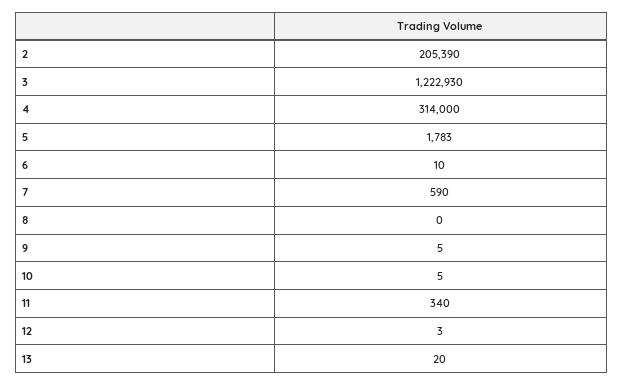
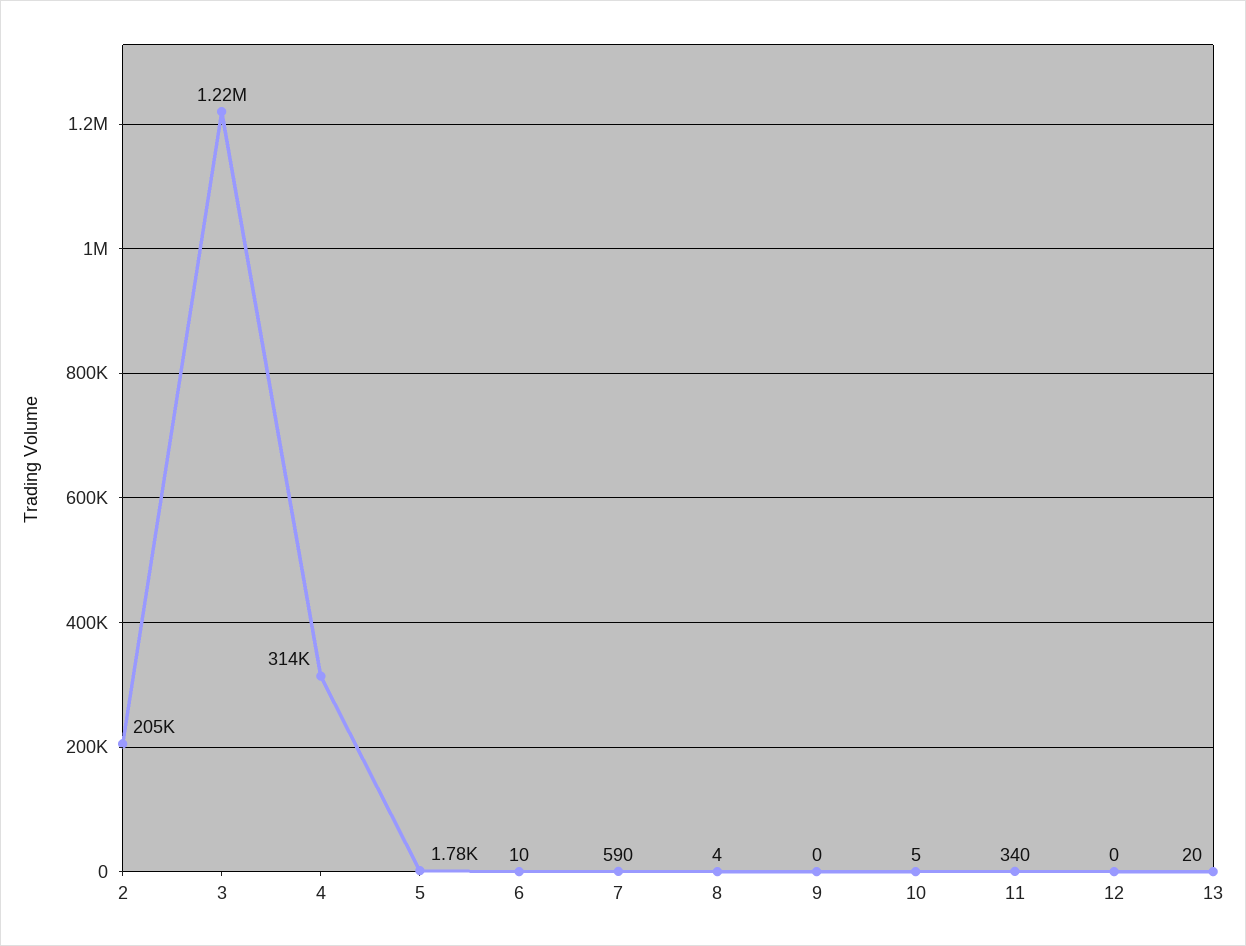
  {
    "2": 205390,
    "3": 1222930,
    "4": 314000,
    "5": 1783,
    "6": 10,
    "7": 590,
-   "8": 0,
+   "8": 4,
-   "9": 5,
+   "9": 0,
    "10": 5,
    "11": 340,
-   "12": 3,
+   "12": 0,
    "13": 20
  }

